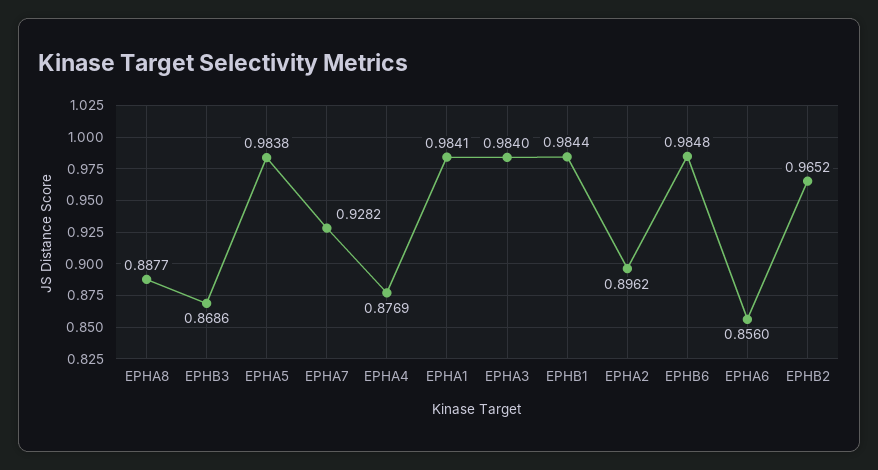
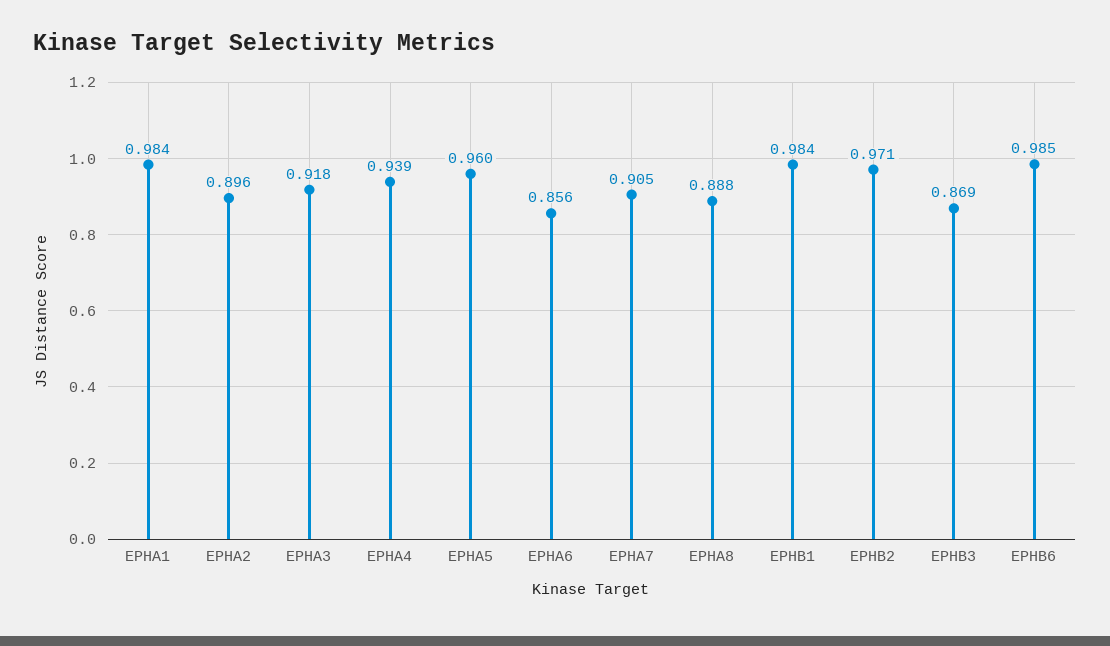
  {
    "EPHA8": 0.8877,
    "EPHB3": 0.8686,
-   "EPHA5": 0.9838,
+   "EPHA5": 0.96,
-   "EPHA7": 0.9282,
+   "EPHA7": 0.905,
-   "EPHA4": 0.8769,
+   "EPHA4": 0.939,
    "EPHA1": 0.9841,
-   "EPHA3": 0.984,
+   "EPHA3": 0.918,
    "EPHB1": 0.9844,
    "EPHA2": 0.8962,
    "EPHB6": 0.9848,
    "EPHA6": 0.856,
-   "EPHB2": 0.9652
+   "EPHB2": 0.971
  }

